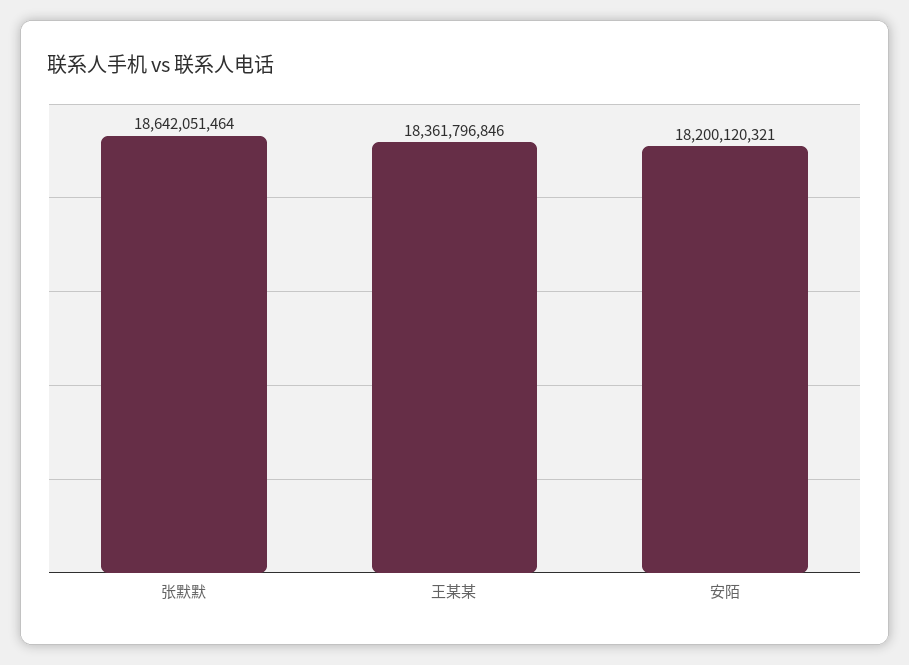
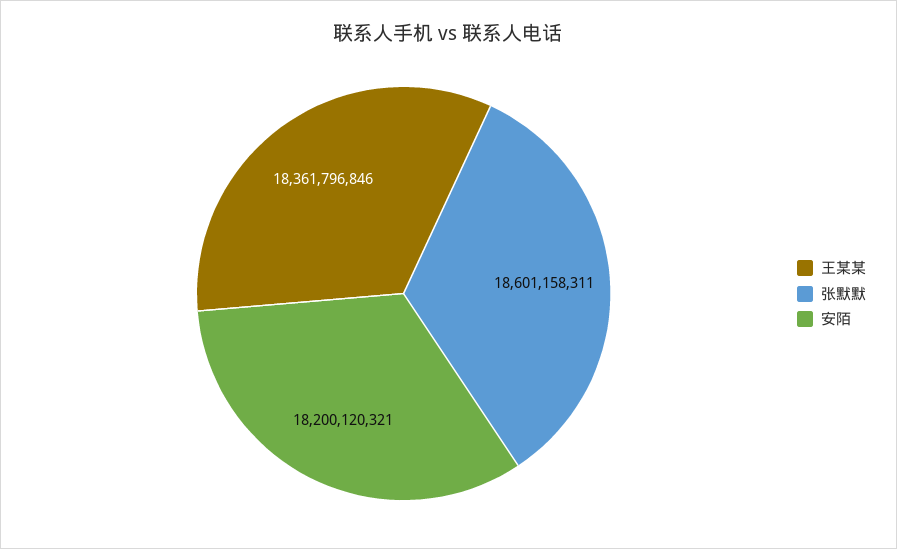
  {
-   "张默默": 18642051464,
+   "张默默": 18601158311,
    "王某某": 18361796846,
    "安陌": 18200120321
  }

